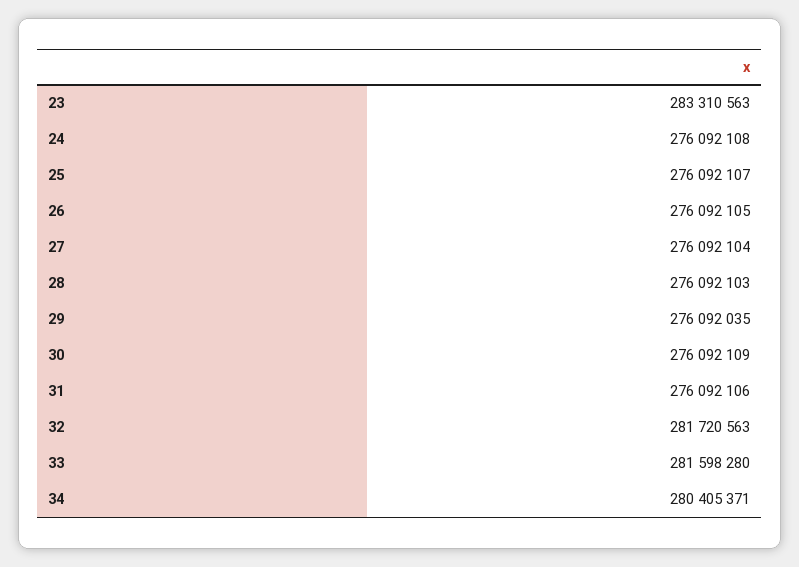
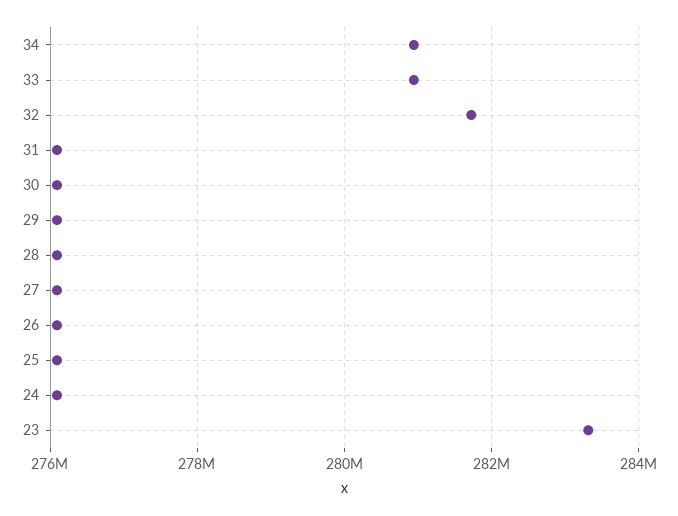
  {
    "23": 283310563,
    "24": 276092108,
    "25": 276092107,
    "26": 276092105,
    "27": 276092104,
    "28": 276092103,
    "29": 276092035,
    "30": 276092109,
    "31": 276092106,
    "32": 281720563,
-   "33": 281598280,
+   "33": 281000000,
-   "34": 280405371
+   "34": 281000000
  }

